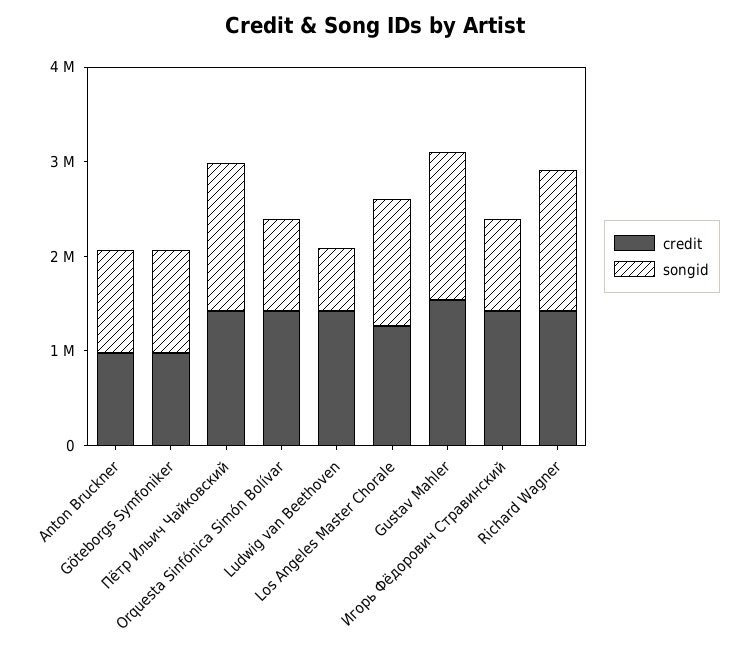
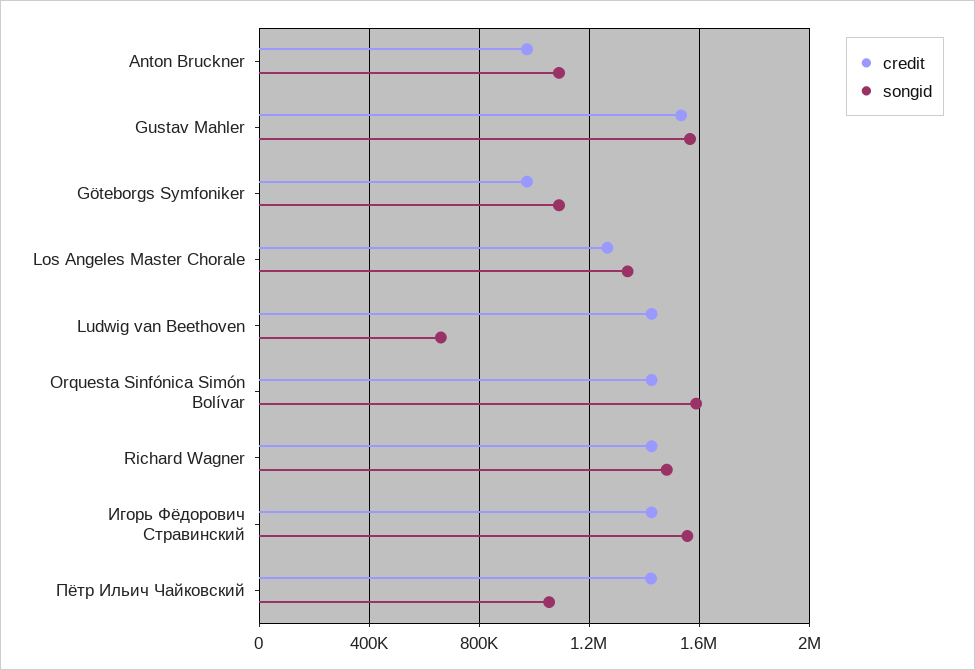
  {
    "credit": {
      "Anton Bruckner": 950000,
      "Göteborgs Symfoniker": 950000,
      "Пётр Ильич Чайковский": 1400000,
      "Orquesta Sinfónica Simón Bolívar": 1450000,
      "Ludwig van Beethoven": 1450000,
      "Los Angeles Master Chorale": 1250000,
      "Gustav Mahler": 1550000,
      "Игорь Фёдорович Стравинский": 1450000,
      "Richard Wagner": 1450000
    },
    "songid": {
      "Anton Bruckner": 1100000,
      "Göteborgs Symfoniker": 1100000,
-     "Пётр Ильич Чайковский": 1600000,
+     "Пётр Ильич Чайковский": 1050000,
-     "Orquesta Sinfónica Simón Bolívar": 1000000,
+     "Orquesta Sinfónica Simón Bolívar": 1600000,
      "Ludwig van Beethoven": 650000,
      "Los Angeles Master Chorale": 1350000,
      "Gustav Mahler": 1550000,
-     "Игорь Фёдорович Стравинский": 1000000,
+     "Игорь Фёдорович Стравинский": 1550000,
      "Richard Wagner": 1500000
    }
  }

